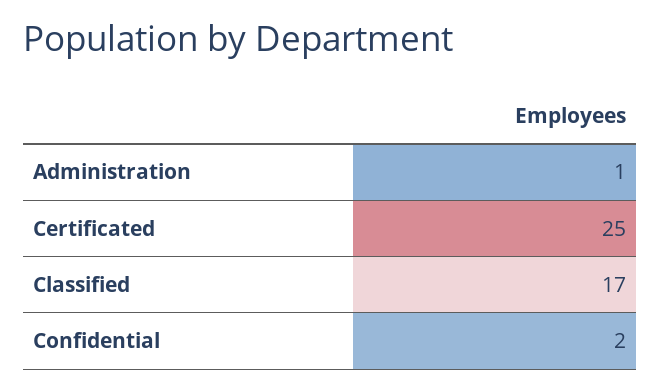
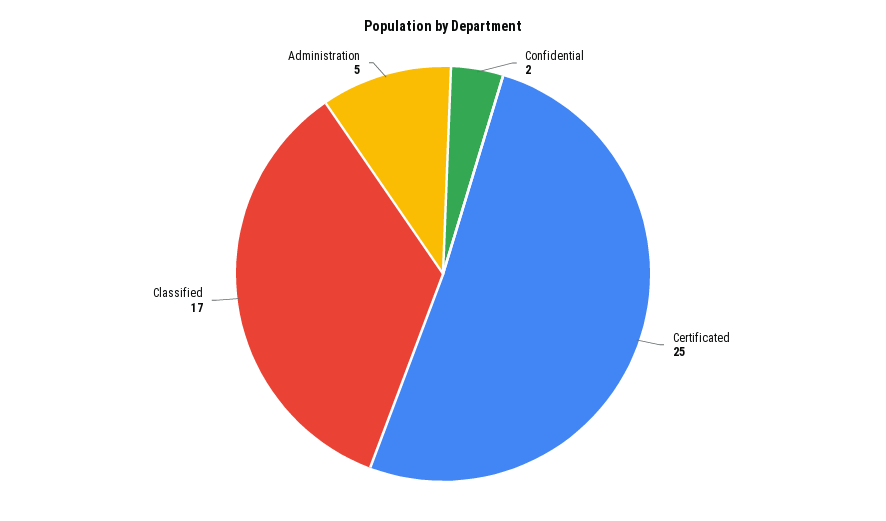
  {
-   "Administration": 1,
+   "Administration": 5,
    "Certificated": 25,
    "Classified": 17,
    "Confidential": 2
  }

